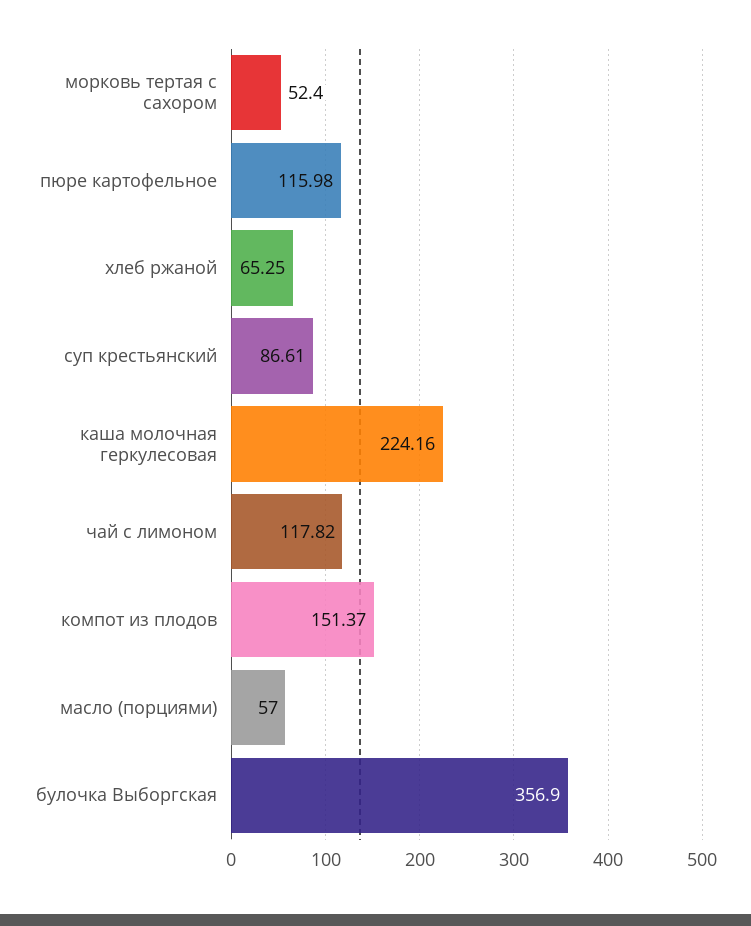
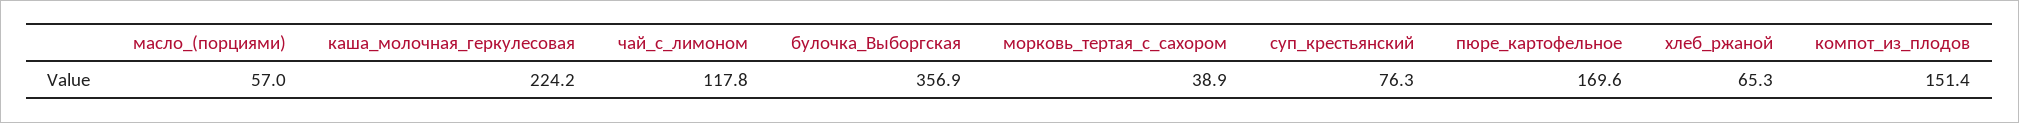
  {
-   "морковь тертая с сахором": 52.4,
+   "морковь тертая с сахором": 38.9,
-   "пюре картофельное": 115.98,
+   "пюре картофельное": 169.6,
    "хлеб ржаной": 65.25,
-   "суп крестьянский": 86.61,
+   "суп крестьянский": 76.3,
    "каша молочная геркулесовая": 224.16,
    "чай с лимоном": 117.82,
    "компот из плодов": 151.37,
    "масло (порциями)": 57,
    "булочка Выборгская": 356.9
  }

